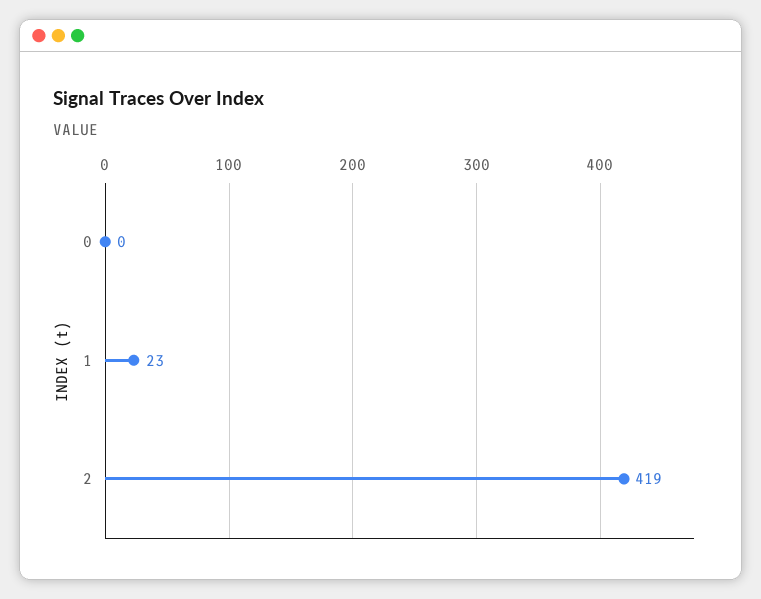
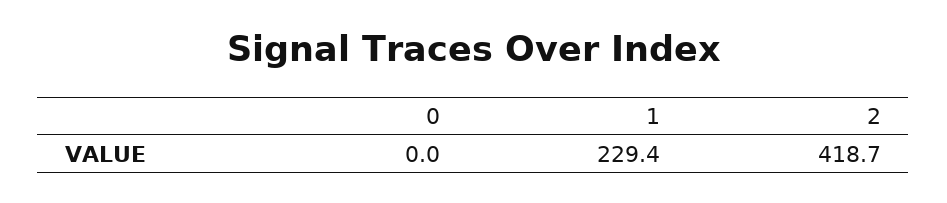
  {
    "0": 0,
-   "1": 23,
+   "1": 229.4,
    "2": 418.7
  }

